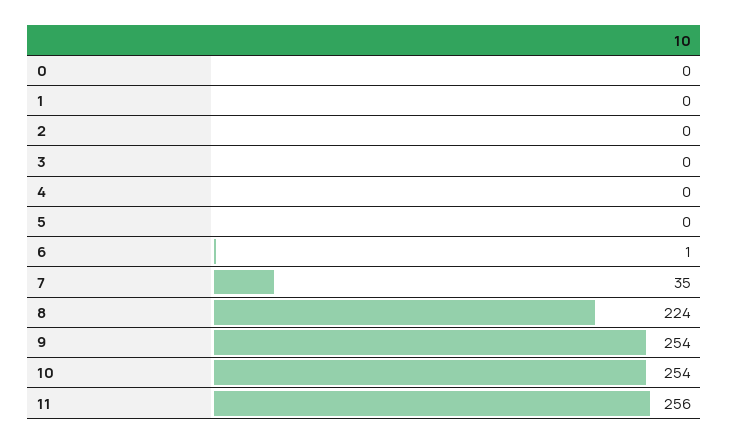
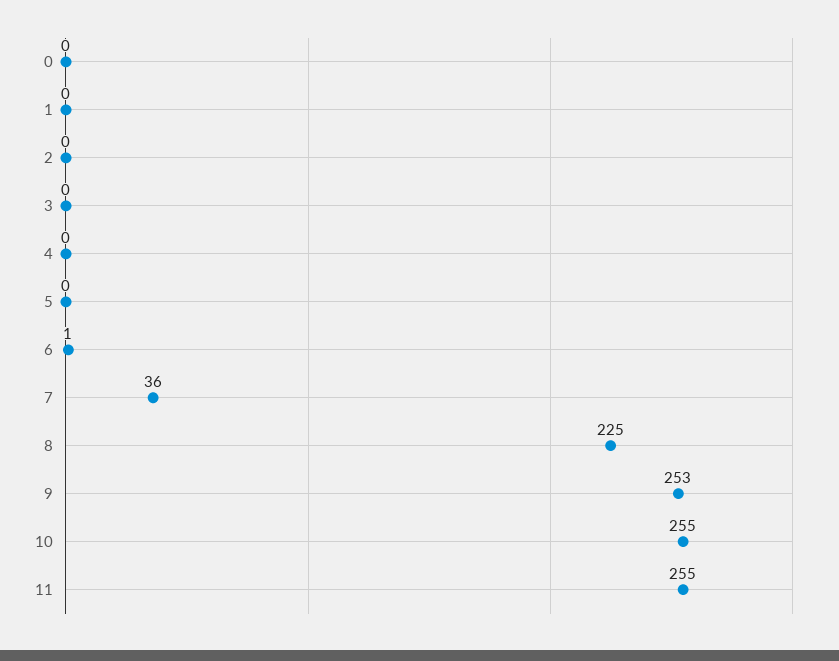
  {
    "0": 0,
    "1": 0,
    "2": 0,
    "3": 0,
    "4": 0,
    "5": 0,
    "6": 1,
-   "7": 35,
+   "7": 36,
-   "8": 224,
+   "8": 225,
-   "9": 254,
+   "9": 253,
-   "10": 254,
+   "10": 255,
-   "11": 256
+   "11": 255
  }

